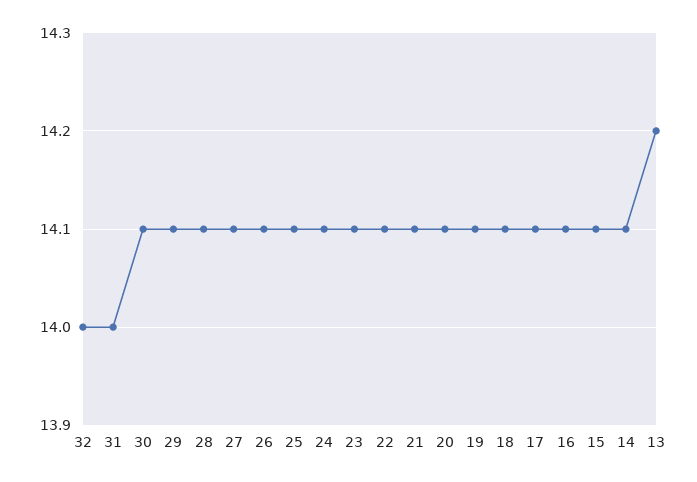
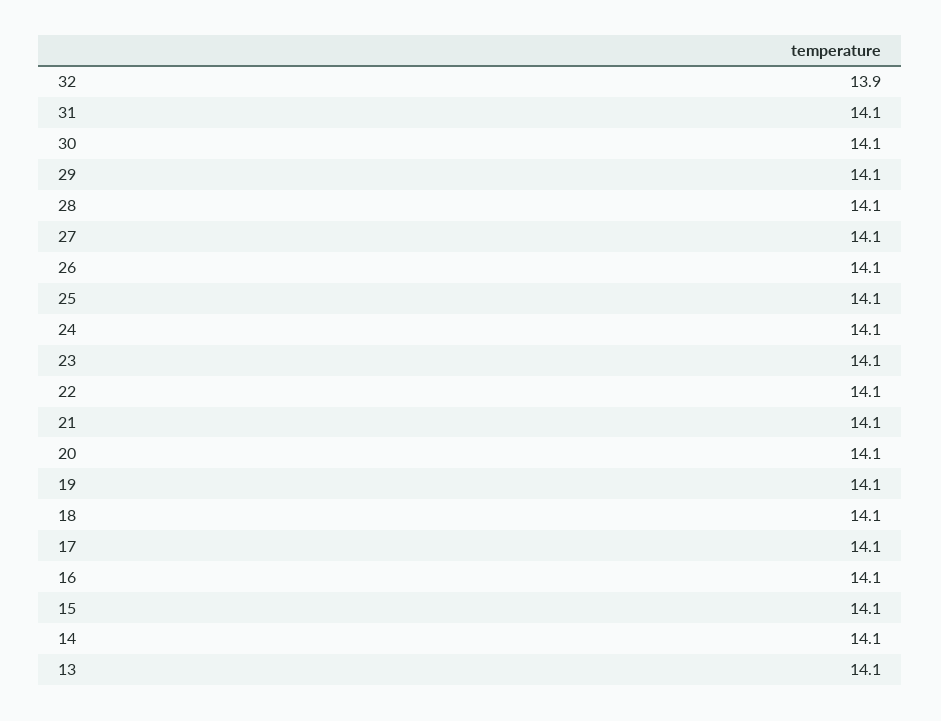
  {
-   "32": 14,
+   "32": 13.9,
-   "31": 14,
+   "31": 14.1,
    "30": 14.1,
    "29": 14.1,
    "28": 14.1,
    "27": 14.1,
    "26": 14.1,
    "25": 14.1,
    "24": 14.1,
    "23": 14.1,
    "22": 14.1,
    "21": 14.1,
    "20": 14.1,
    "19": 14.1,
    "18": 14.1,
    "17": 14.1,
    "16": 14.1,
    "15": 14.1,
    "14": 14.1,
-   "13": 14.2
+   "13": 14.1
  }

